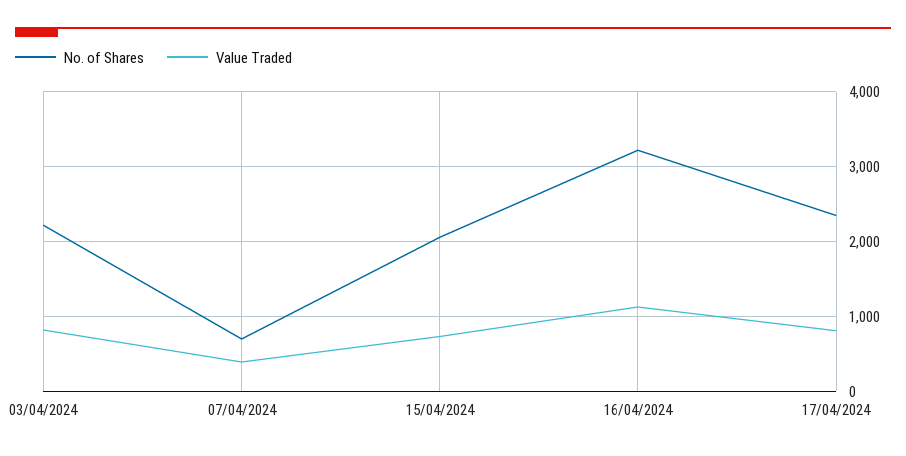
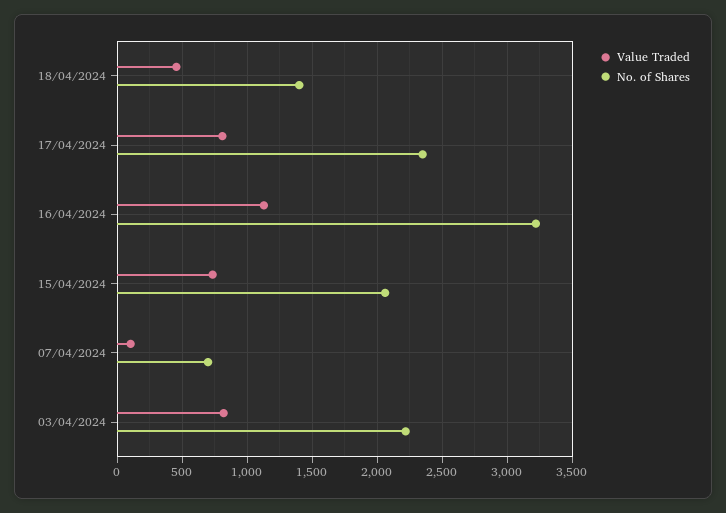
  {
    "No. of Shares": {
      "03/04/2024": 2200,
      "07/04/2024": 700,
      "15/04/2024": 2050,
      "16/04/2024": 3200,
-     "17/04/2024": 2350
+     "17/04/2024": 2350,
+     "18/04/2024": 1400
    },
    "Value Traded": {
      "03/04/2024": 800,
-     "07/04/2024": 400,
+     "07/04/2024": 100,
      "15/04/2024": 750,
      "16/04/2024": 1150,
-     "17/04/2024": 800
+     "17/04/2024": 800,
+     "18/04/2024": 450
    }
  }

